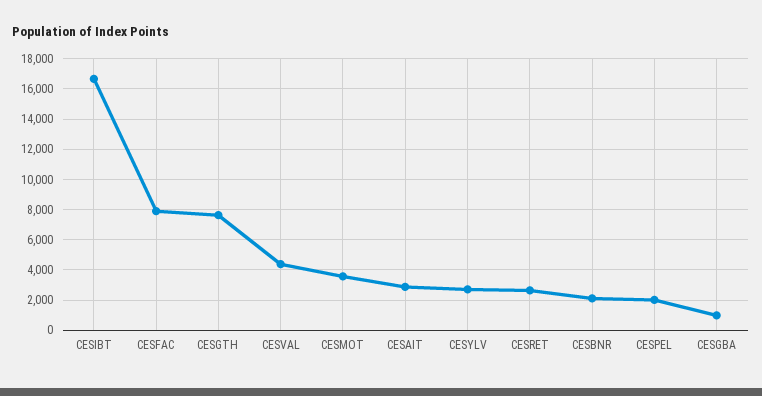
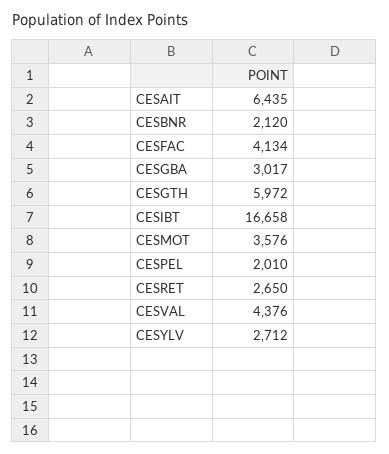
  {
    "CESIBT": 16658,
-   "CESFAC": 8000,
+   "CESFAC": 4134,
-   "CESGTH": 7500,
+   "CESGTH": 5972,
    "CESVAL": 4376,
    "CESMOT": 3576,
-   "CESAIT": 3000,
+   "CESAIT": 6435,
    "CESYLV": 2712,
    "CESRET": 2650,
    "CESBNR": 2120,
    "CESPEL": 2010,
-   "CESGBA": 1000
+   "CESGBA": 3017
  }

